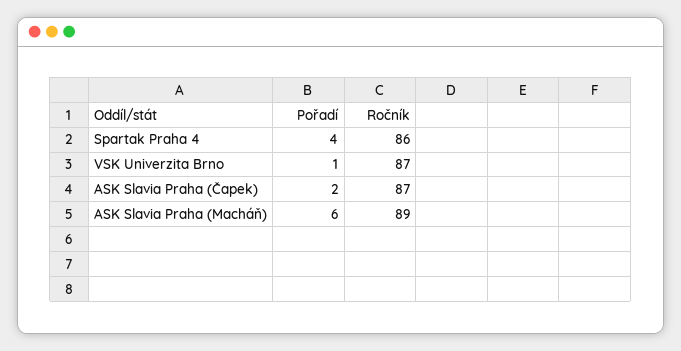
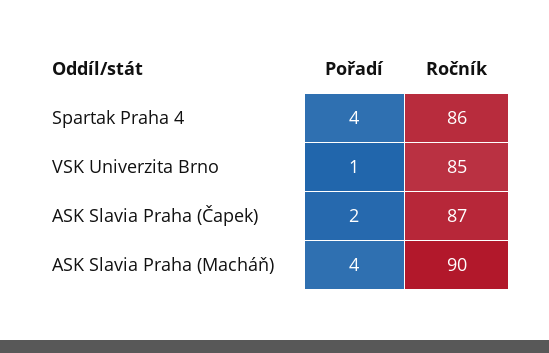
  {
    "Pořadí": {
      "Spartak Praha 4": 4,
      "VSK Univerzita Brno": 1,
      "ASK Slavia Praha (Čapek)": 2,
-     "ASK Slavia Praha (Macháň)": 6
+     "ASK Slavia Praha (Macháň)": 4
    },
    "Ročník": {
      "Spartak Praha 4": 86,
-     "VSK Univerzita Brno": 87,
+     "VSK Univerzita Brno": 85,
      "ASK Slavia Praha (Čapek)": 87,
-     "ASK Slavia Praha (Macháň)": 89
+     "ASK Slavia Praha (Macháň)": 90
    }
  }

